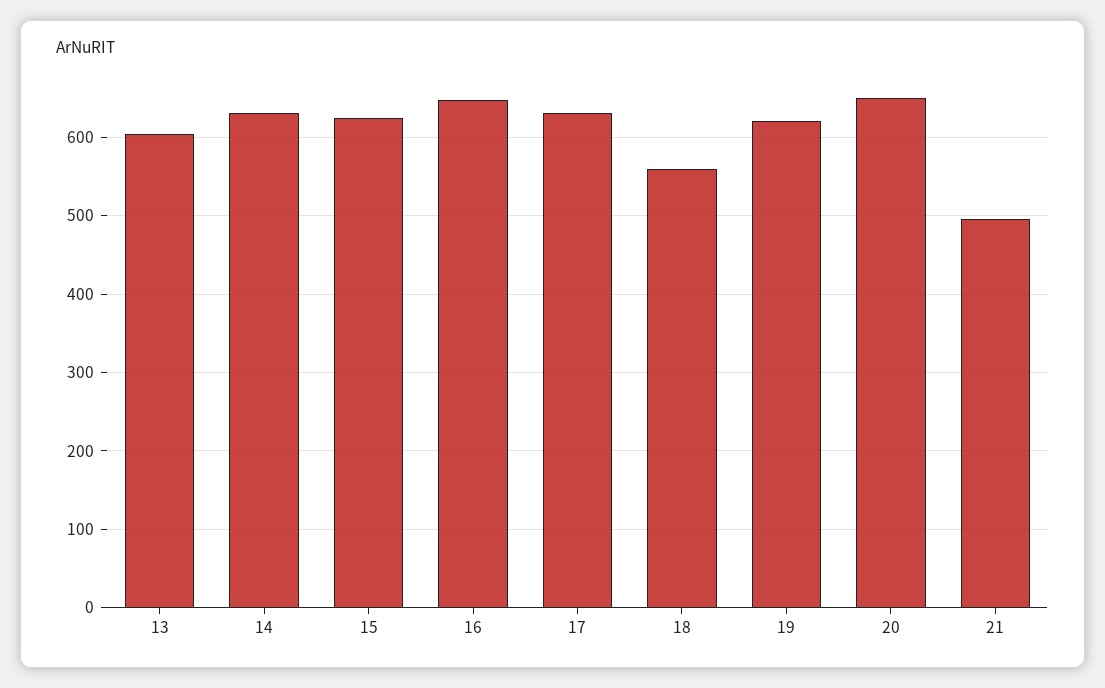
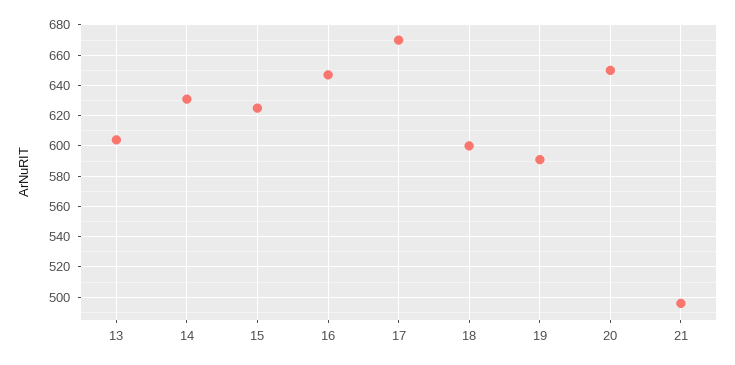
  {
    "13": 605,
    "14": 630,
    "15": 625,
    "16": 645,
-   "17": 630,
+   "17": 670,
-   "18": 560,
+   "18": 600,
-   "19": 620,
+   "19": 590,
    "20": 650,
    "21": 495
  }

